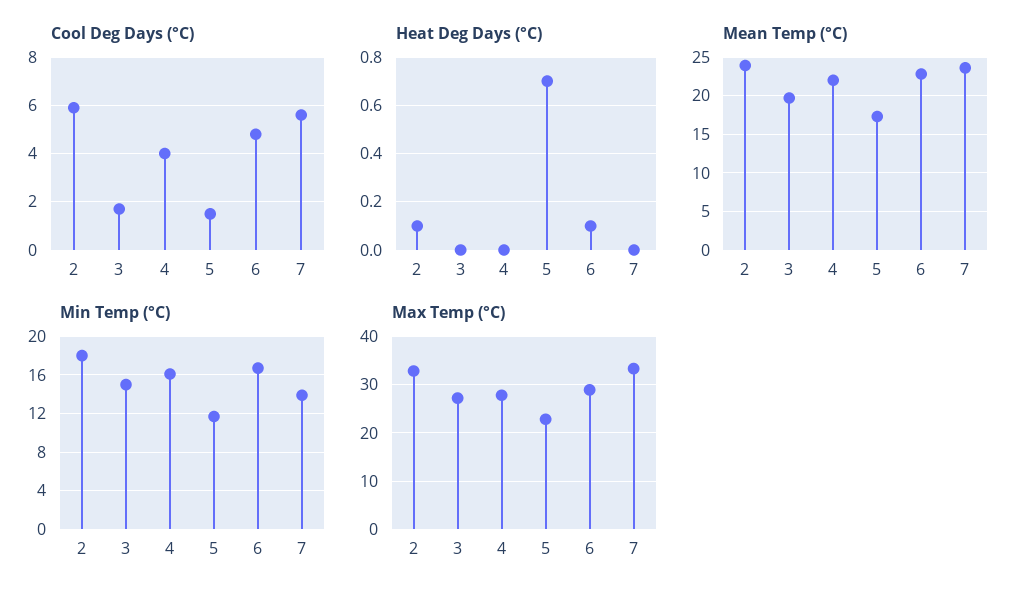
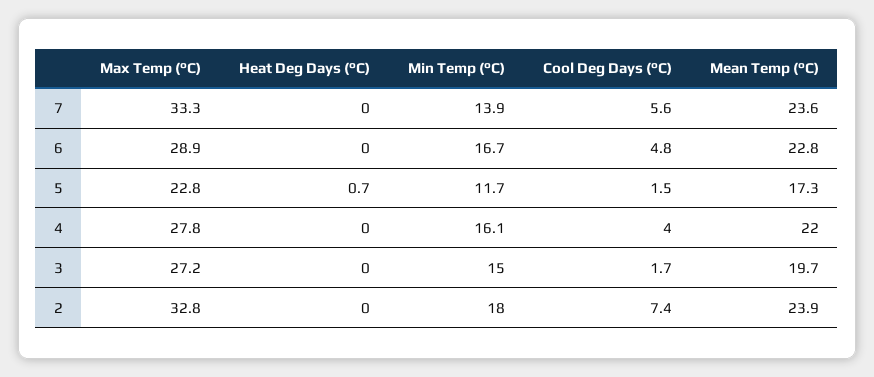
  {
    "Cool Deg Days (°C)": {
-     "2": 6,
+     "2": 7.4,
      "3": 1.7,
      "4": 4,
      "5": 1.5,
      "6": 4.8,
      "7": 5.6
    },
    "Heat Deg Days (°C)": {
-     "2": 0.1,
+     "2": 0,
      "3": 0,
      "4": 0,
      "5": 0.7,
-     "6": 0.1,
+     "6": 0,
      "7": 0
    },
    "Mean Temp (°C)": {
      "2": 23.9,
      "3": 19.7,
      "4": 22,
      "5": 17.3,
      "6": 22.8,
      "7": 23.6
    },
    "Min Temp (°C)": {
      "2": 18,
      "3": 15,
      "4": 16.1,
      "5": 11.7,
      "6": 16.7,
      "7": 13.9
    },
    "Max Temp (°C)": {
      "2": 32.8,
      "3": 27.2,
      "4": 27.8,
      "5": 22.8,
      "6": 28.9,
      "7": 33.3
    }
  }

